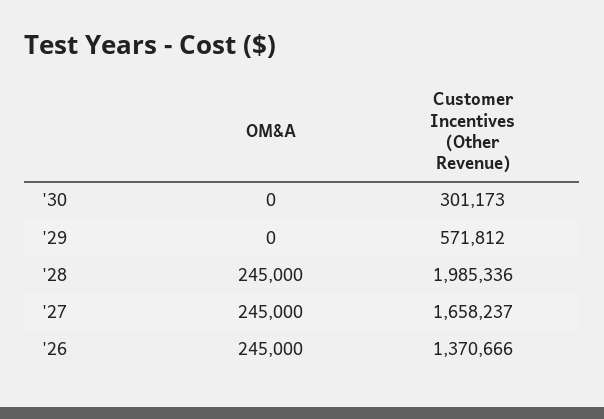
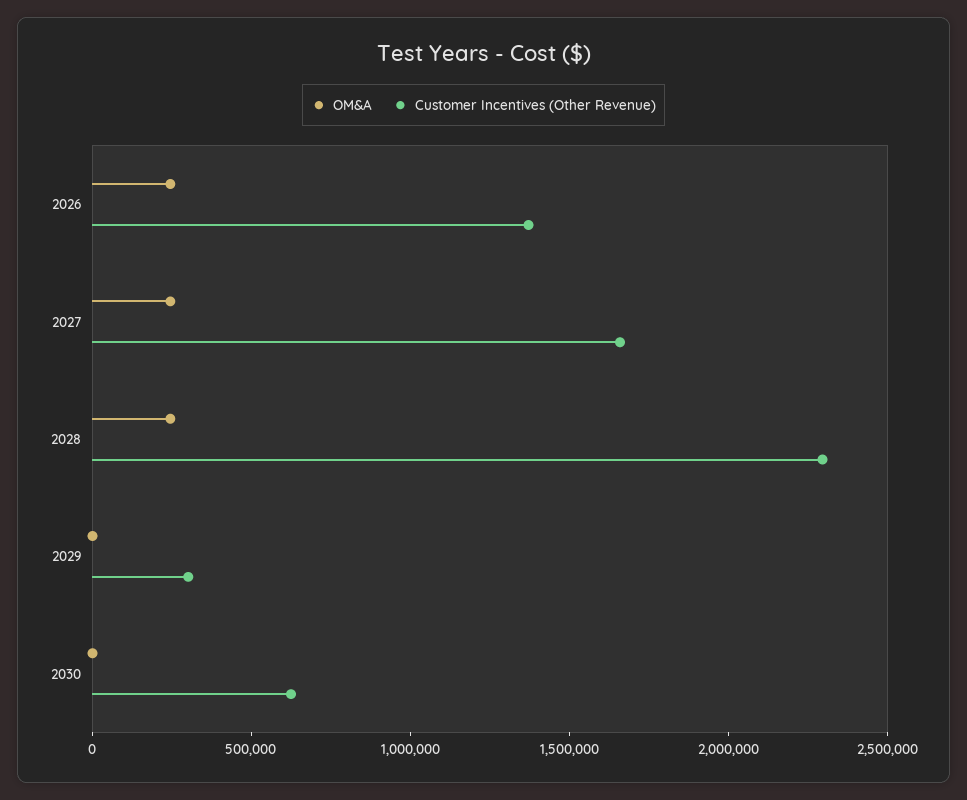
  {
    "OM&A": {
      "'30": 0,
      "'29": 0,
      "'28": 245000,
      "'27": 245000,
      "'26": 245000
    },
    "Customer Incentives (Other Revenue)": {
-     "'30": 301173,
+     "'30": 600000,
-     "'29": 571812,
+     "'29": 300000,
-     "'28": 1985336,
+     "'28": 2300000,
      "'27": 1658237,
      "'26": 1370666
    }
  }

